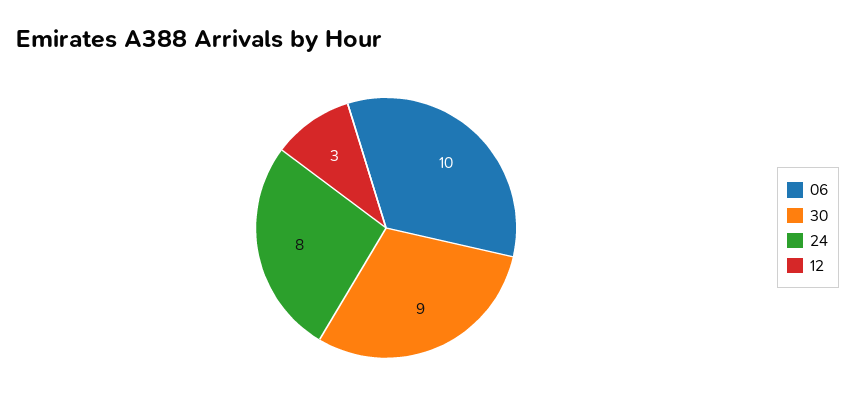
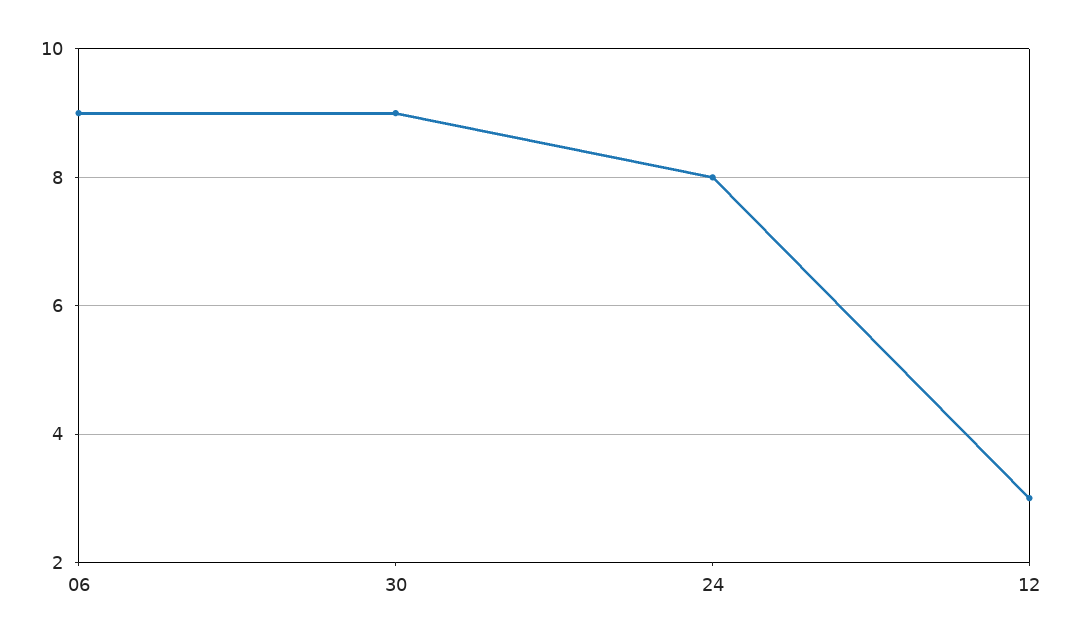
  {
-   "06": 10,
+   "06": 9,
    "30": 9,
    "24": 8,
    "12": 3
  }

